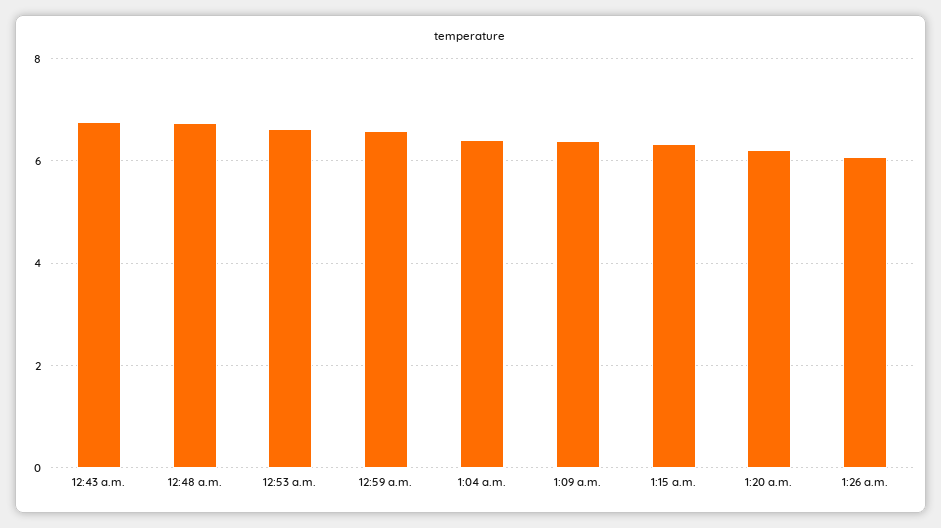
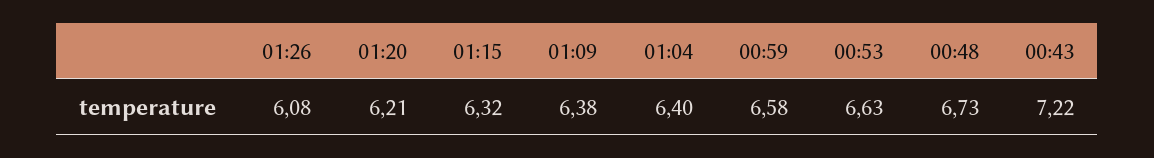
  {
-   "12:43 a.m.": 6.8,
+   "12:43 a.m.": 7.22,
    "12:48 a.m.": 6.73,
    "12:53 a.m.": 6.63,
    "12:59 a.m.": 6.58,
    "1:04 a.m.": 6.4,
    "1:09 a.m.": 6.38,
    "1:15 a.m.": 6.32,
    "1:20 a.m.": 6.21,
    "1:26 a.m.": 6.08
  }

